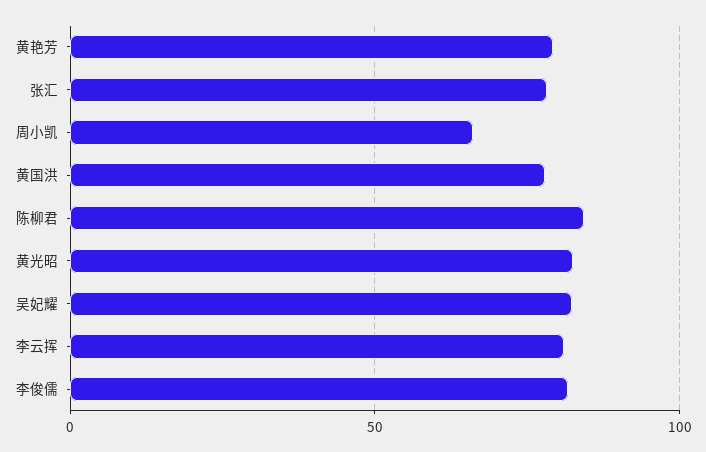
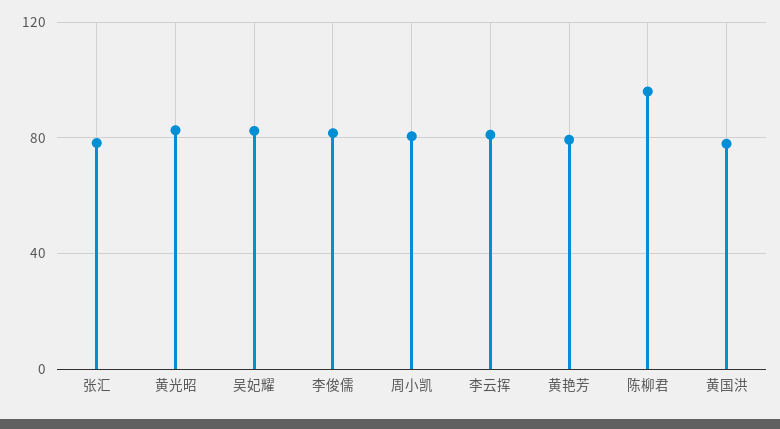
  {
    "黄艳芳": 80,
    "张汇": 80,
-   "周小凯": 65,
+   "周小凯": 80,
    "黄国洪": 80,
-   "陈柳君": 85,
+   "陈柳君": 95,
    "黄光昭": 85,
    "吴妃耀": 80,
    "李云挥": 80,
    "李俊儒": 80
  }

